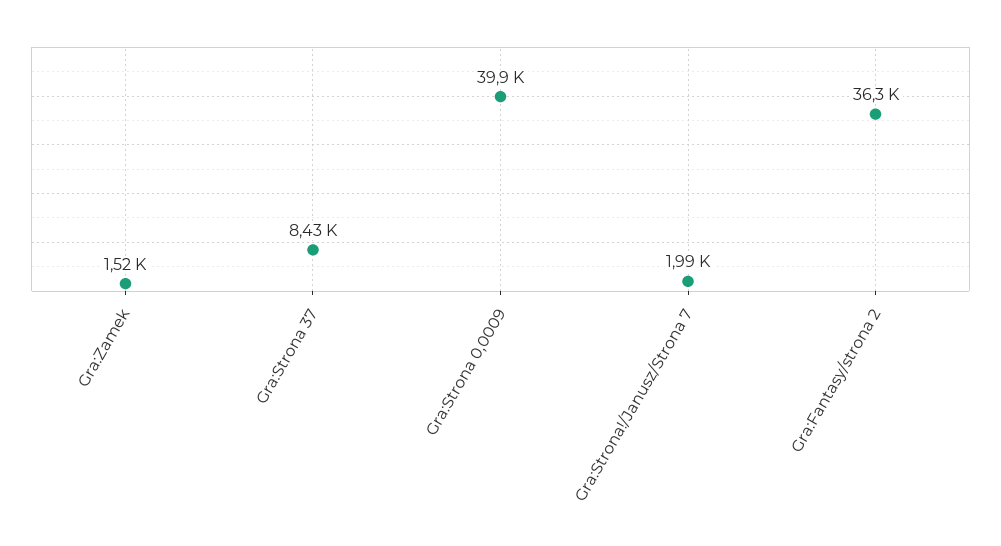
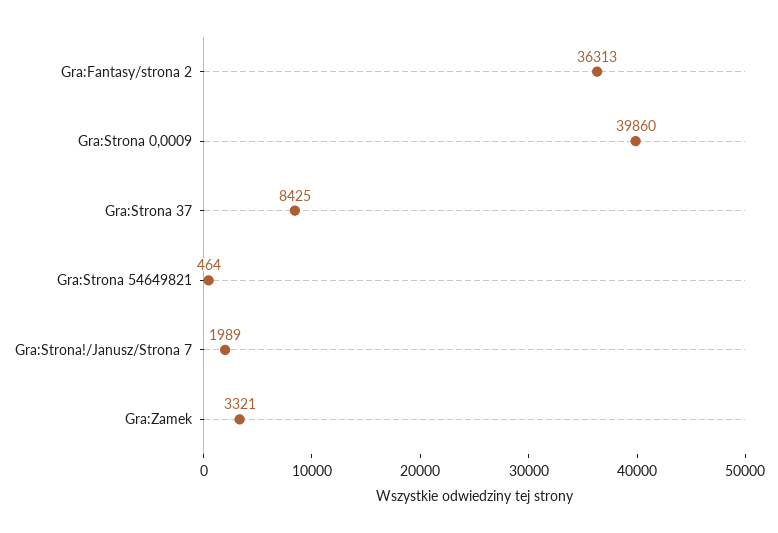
  {
-   "Gra:Zamek": 1520,
+   "Gra:Zamek": 3321,
    "Gra:Strona 37": 8425,
    "Gra:Strona 0,0009": 39860,
    "Gra:Strona!/Janusz/Strona 7": 1989,
-   "Gra:Fantasy/strona 2": 36313
+   "Gra:Fantasy/strona 2": 36313,
+   "Gra:Strona 54649821": 464
  }

